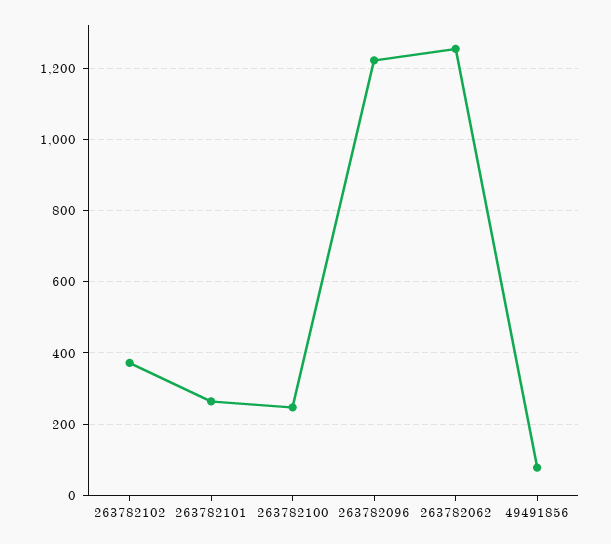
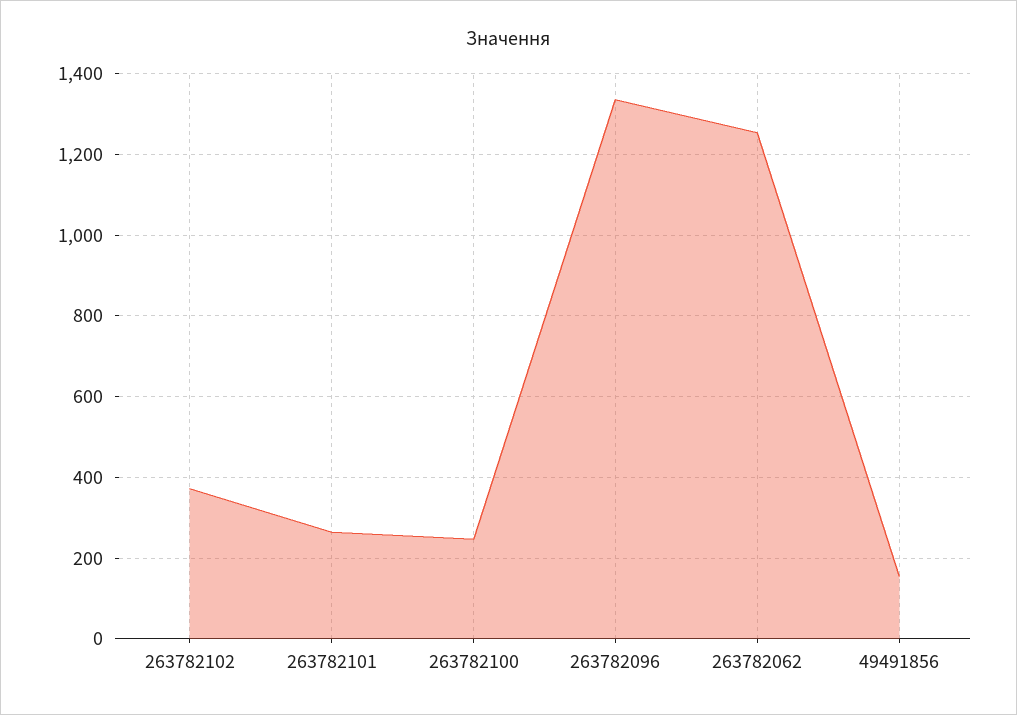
  {
    "263782102": 380,
    "263782101": 260,
    "263782100": 240,
-   "263782096": 1220,
+   "263782096": 1340,
    "263782062": 1260,
-   "49491856": 80
+   "49491856": 160
  }

